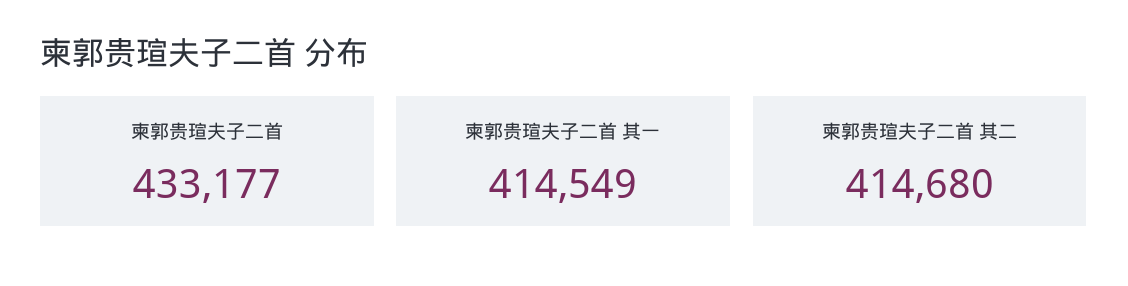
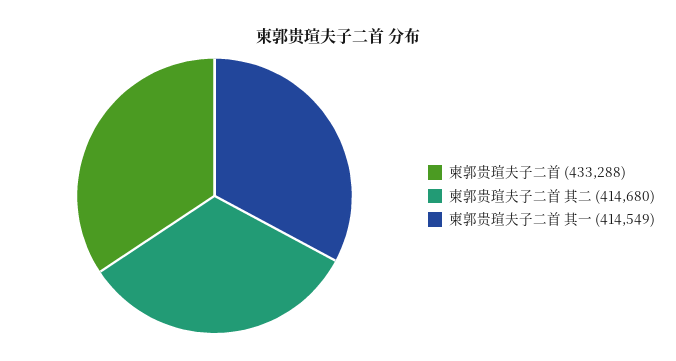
  {
-   "柬郭贵瑄夫子二首": 433177,
+   "柬郭贵瑄夫子二首": 433288,
    "柬郭贵瑄夫子二首 其一": 414549,
    "柬郭贵瑄夫子二首 其二": 414680
  }

